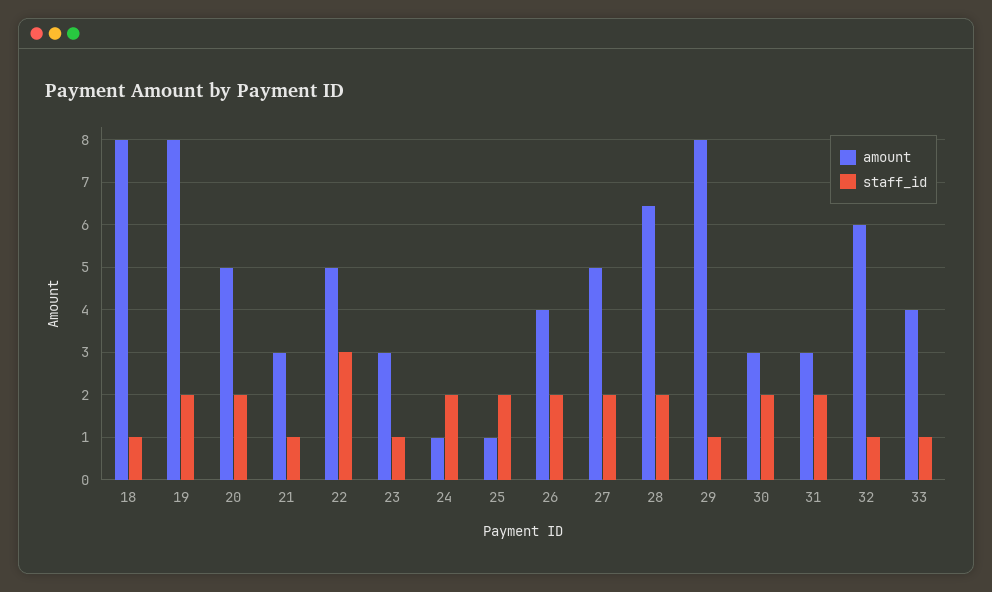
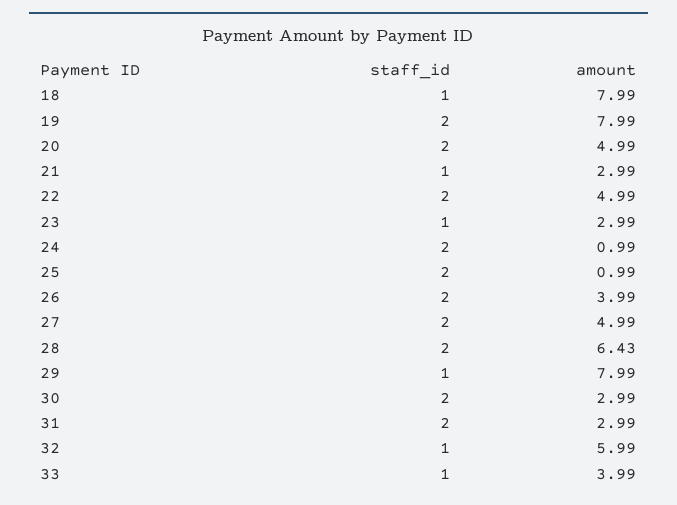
  {
    "amount": {
      "18": 7.99,
      "19": 7.99,
      "20": 4.99,
      "21": 2.99,
      "22": 4.99,
      "23": 2.99,
      "24": 0.99,
      "25": 0.99,
      "26": 3.99,
      "27": 4.99,
      "28": 6.43,
      "29": 7.99,
      "30": 2.99,
      "31": 2.99,
      "32": 5.99,
      "33": 3.99
    },
    "staff_id": {
      "18": 1,
      "19": 2,
      "20": 2,
      "21": 1,
-     "22": 3,
+     "22": 2,
      "23": 1,
      "24": 2,
      "25": 2,
      "26": 2,
      "27": 2,
      "28": 2,
      "29": 1,
      "30": 2,
      "31": 2,
      "32": 1,
      "33": 1
    }
  }

